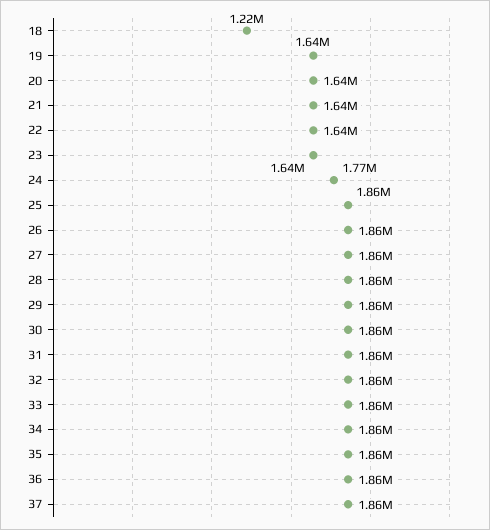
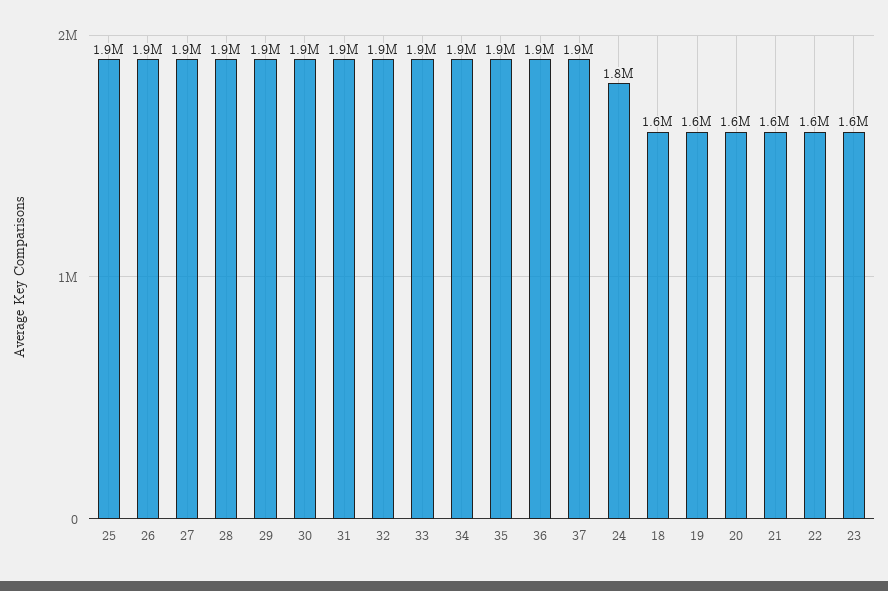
  {
-   "18": 1220000,
+   "18": 1600000,
    "19": 1640000,
    "20": 1640000,
    "21": 1640000,
    "22": 1640000,
    "23": 1640000,
    "24": 1770000,
    "25": 1860000,
    "26": 1860000,
    "27": 1860000,
    "28": 1860000,
    "29": 1860000,
    "30": 1860000,
    "31": 1860000,
    "32": 1860000,
    "33": 1860000,
    "34": 1860000,
    "35": 1860000,
    "36": 1860000,
    "37": 1860000
  }

